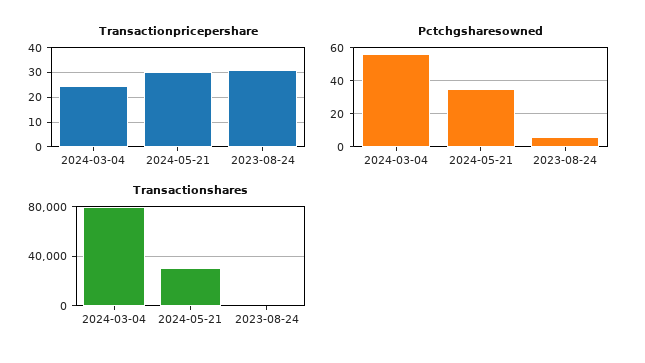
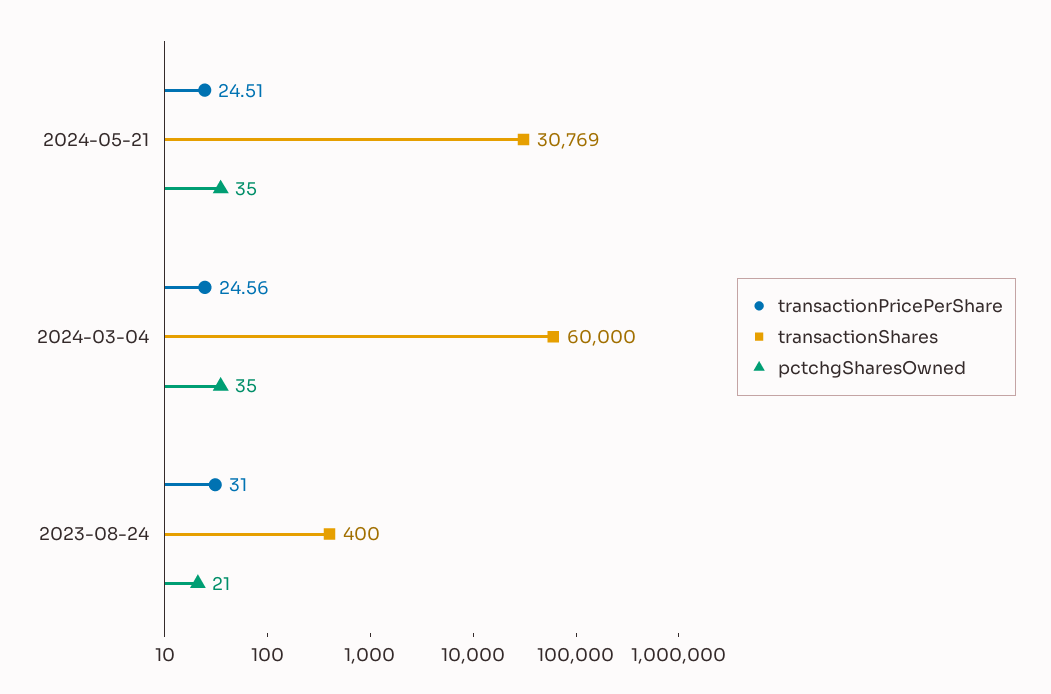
  {
    "Transactionpricepershare": {
      "2024-03-04": 24.56,
-     "2024-05-21": 30,
+     "2024-05-21": 24.51,
      "2023-08-24": 31
    },
    "Pctchgsharesowned": {
-     "2024-03-04": 55,
+     "2024-03-04": 35,
      "2024-05-21": 35,
-     "2023-08-24": 5
+     "2023-08-24": 21
    },
    "Transactionshares": {
-     "2024-03-04": 80000,
+     "2024-03-04": 60000,
      "2024-05-21": 30769,
      "2023-08-24": 400
    }
  }

